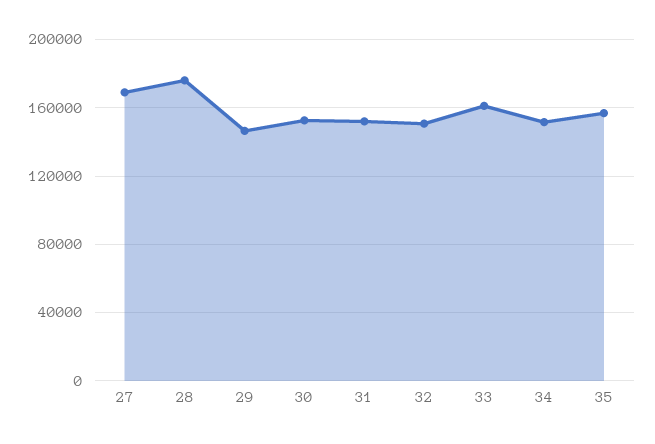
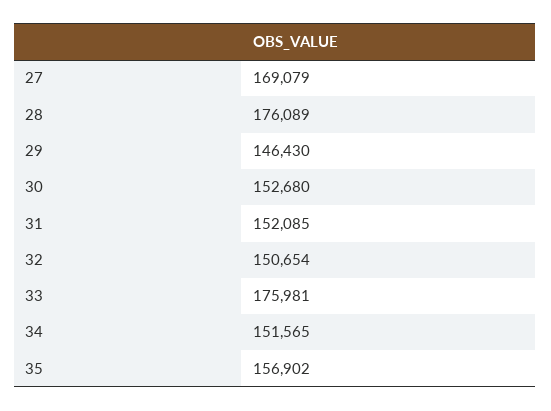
  {
    "27": 169079,
    "28": 176089,
    "29": 146430,
    "30": 152680,
    "31": 152085,
    "32": 150654,
-   "33": 160000,
+   "33": 175981,
    "34": 151565,
    "35": 156902
  }

